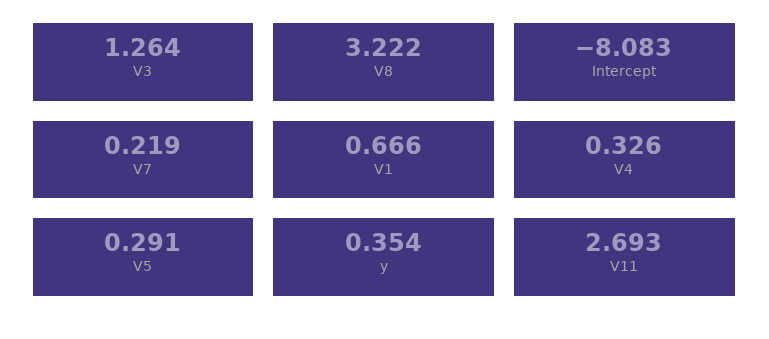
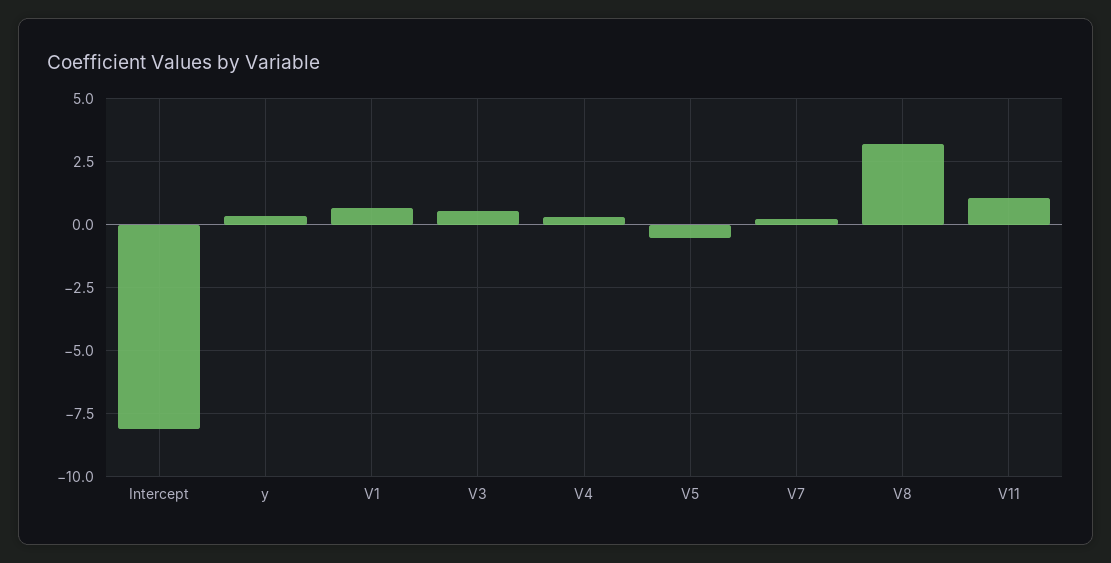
  {
-   "V3": 1.264,
+   "V3": 0.5,
    "V8": 3.222,
    "Intercept": -8.083,
    "V7": 0.219,
    "V1": 0.666,
    "V4": 0.326,
-   "V5": 0.291,
+   "V5": -0.5,
    "y": 0.354,
-   "V11": 2.693
+   "V11": 1
  }

